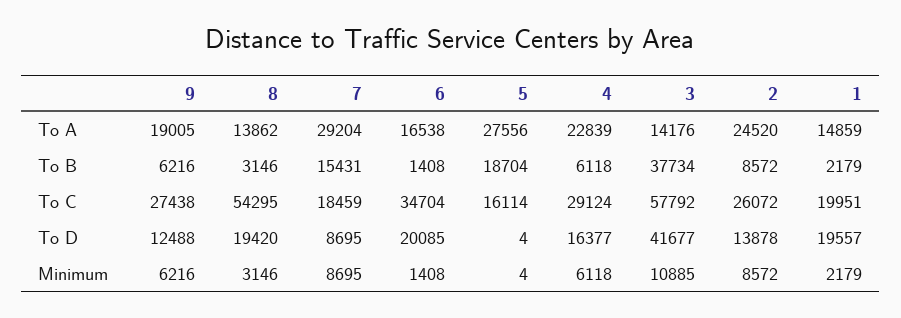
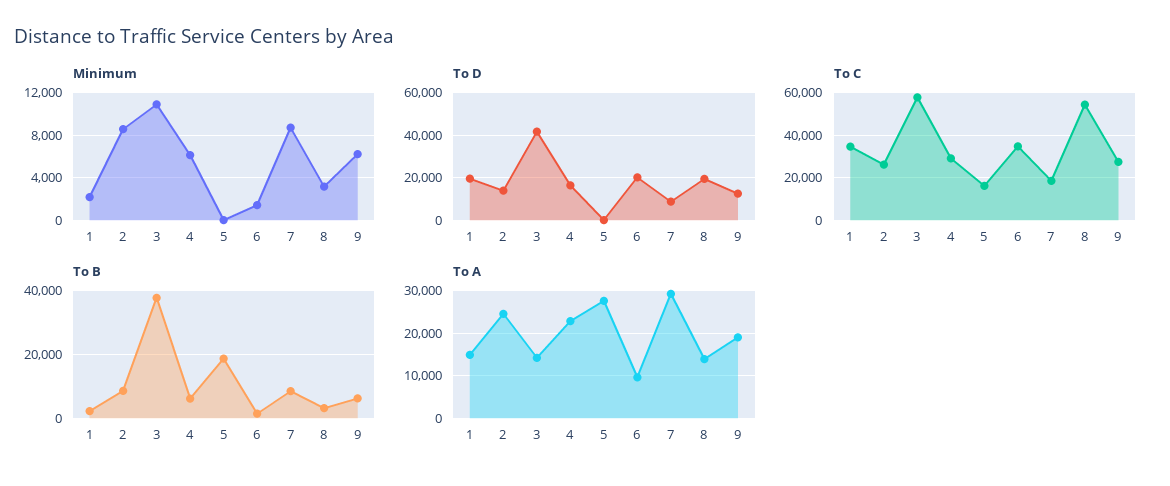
  {
    "To A": {
      "9": 19005,
      "8": 13862,
      "7": 29204,
-     "6": 16538,
+     "6": 10000,
      "5": 27556,
      "4": 22839,
      "3": 14176,
      "2": 24520,
      "1": 14859
    },
    "To B": {
      "9": 6216,
      "8": 3146,
-     "7": 15431,
+     "7": 8000,
      "6": 1408,
      "5": 18704,
      "4": 6118,
      "3": 37734,
      "2": 8572,
      "1": 2179
    },
    "To C": {
      "9": 27438,
      "8": 54295,
      "7": 18459,
      "6": 34704,
      "5": 16114,
      "4": 29124,
      "3": 57792,
      "2": 26072,
-     "1": 19951
+     "1": 35000
    },
    "To D": {
      "9": 12488,
      "8": 19420,
      "7": 8695,
      "6": 20085,
      "5": 4,
      "4": 16377,
      "3": 41677,
      "2": 13878,
      "1": 19557
    },
    "Minimum": {
      "9": 6216,
      "8": 3146,
      "7": 8695,
      "6": 1408,
      "5": 4,
      "4": 6118,
      "3": 10885,
      "2": 8572,
      "1": 2179
    }
  }

